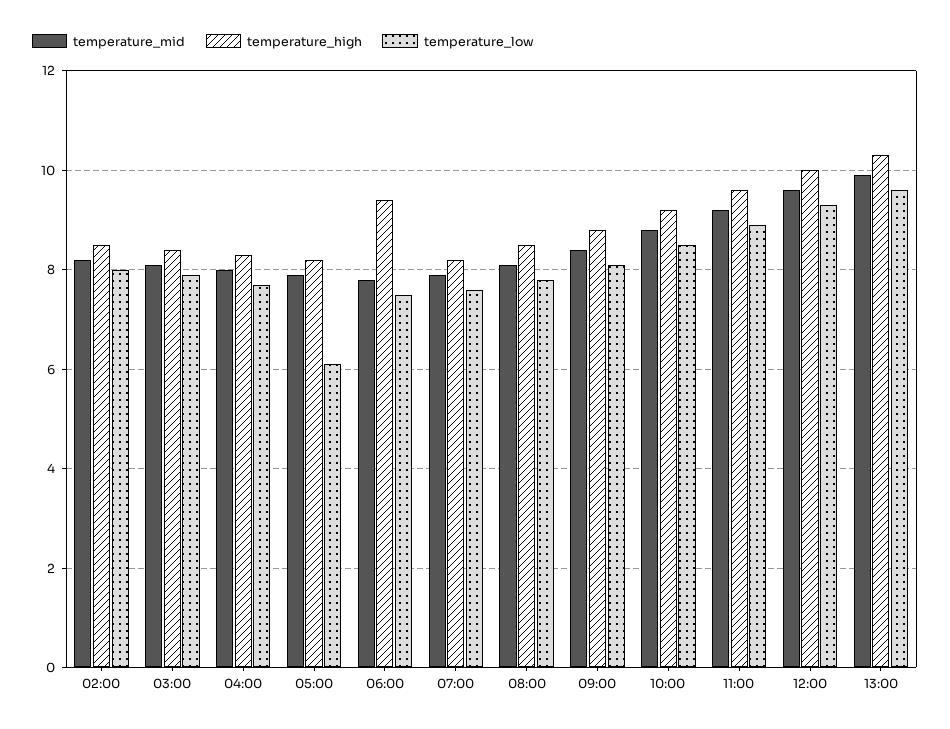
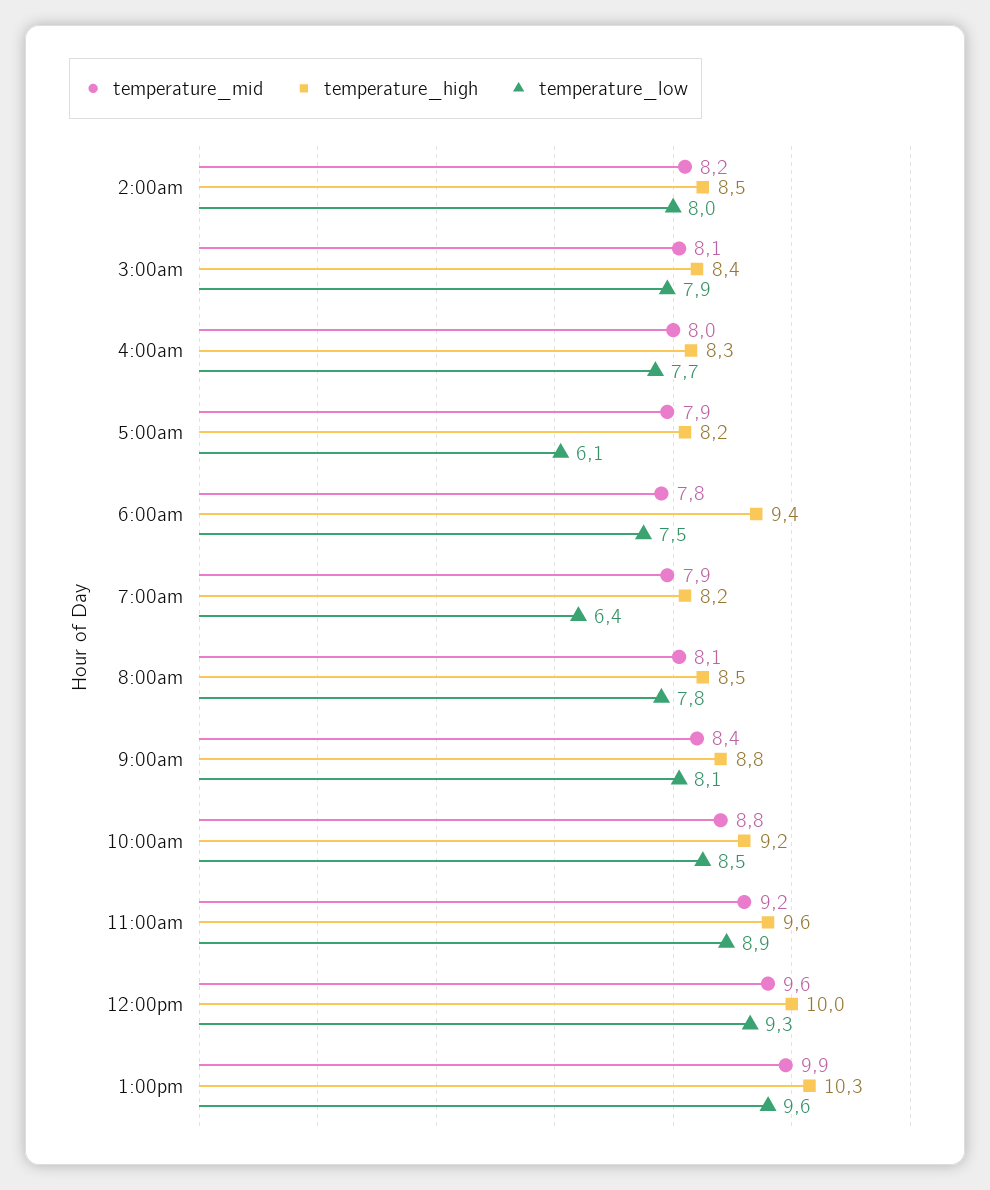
  {
    "temperature_mid": {
      "02:00": 8.2,
      "03:00": 8.1,
      "04:00": 8,
      "05:00": 7.9,
      "06:00": 7.8,
      "07:00": 7.9,
      "08:00": 8.1,
      "09:00": 8.4,
      "10:00": 8.8,
      "11:00": 9.2,
      "12:00": 9.6,
      "13:00": 9.9
    },
    "temperature_high": {
      "02:00": 8.5,
      "03:00": 8.4,
      "04:00": 8.3,
      "05:00": 8.2,
      "06:00": 9.4,
      "07:00": 8.2,
      "08:00": 8.5,
      "09:00": 8.8,
      "10:00": 9.2,
      "11:00": 9.6,
      "12:00": 10,
      "13:00": 10.3
    },
    "temperature_low": {
      "02:00": 8,
      "03:00": 7.9,
      "04:00": 7.7,
      "05:00": 6.1,
      "06:00": 7.5,
-     "07:00": 7.5,
+     "07:00": 6.4,
      "08:00": 7.8,
      "09:00": 8.1,
      "10:00": 8.5,
      "11:00": 8.9,
      "12:00": 9.3,
      "13:00": 9.6
    }
  }

